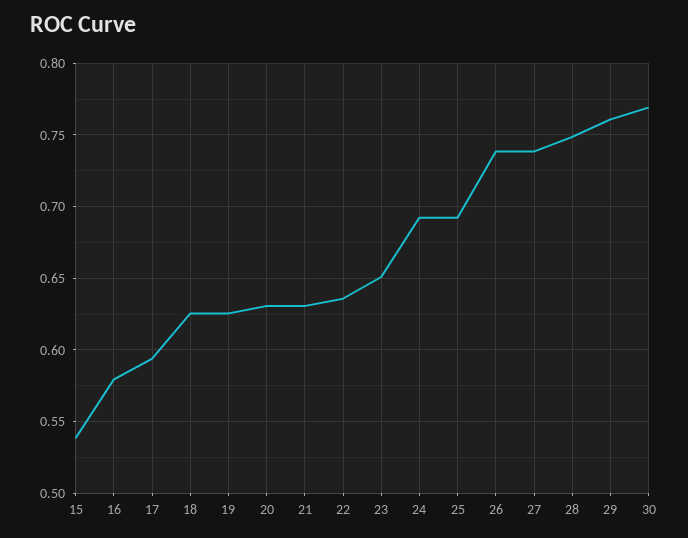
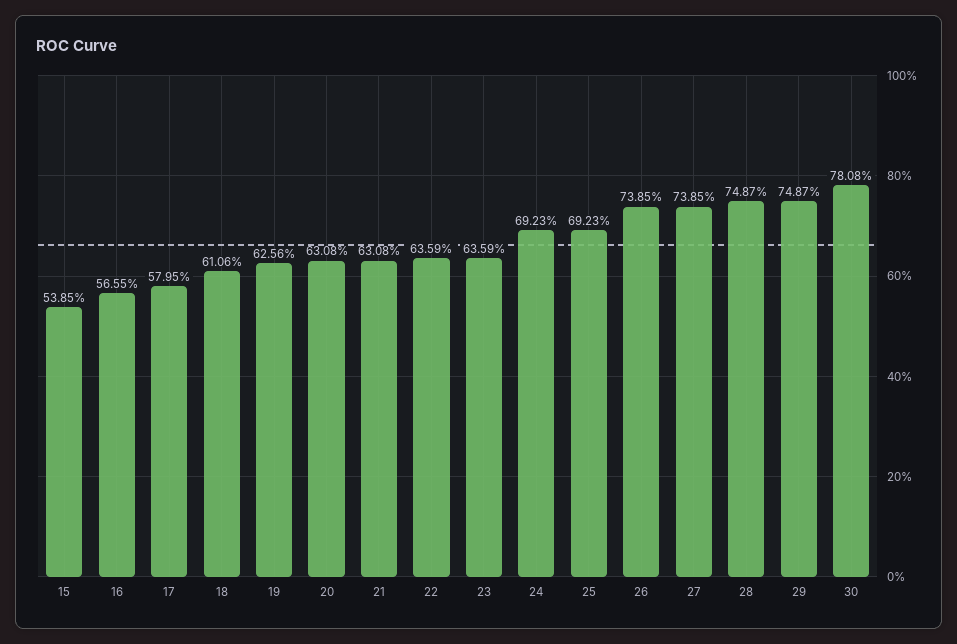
  {
    "15": 0.5385,
-   "16": 0.58,
+   "16": 0.5655,
-   "17": 0.595,
+   "17": 0.5795,
-   "18": 0.625,
+   "18": 0.6106,
    "19": 0.6256,
    "20": 0.6308,
    "21": 0.6308,
    "22": 0.6359,
-   "23": 0.65,
+   "23": 0.6359,
    "24": 0.6923,
    "25": 0.6923,
    "26": 0.7385,
    "27": 0.7385,
    "28": 0.7487,
-   "29": 0.76,
+   "29": 0.7487,
-   "30": 0.77
+   "30": 0.7808
  }

